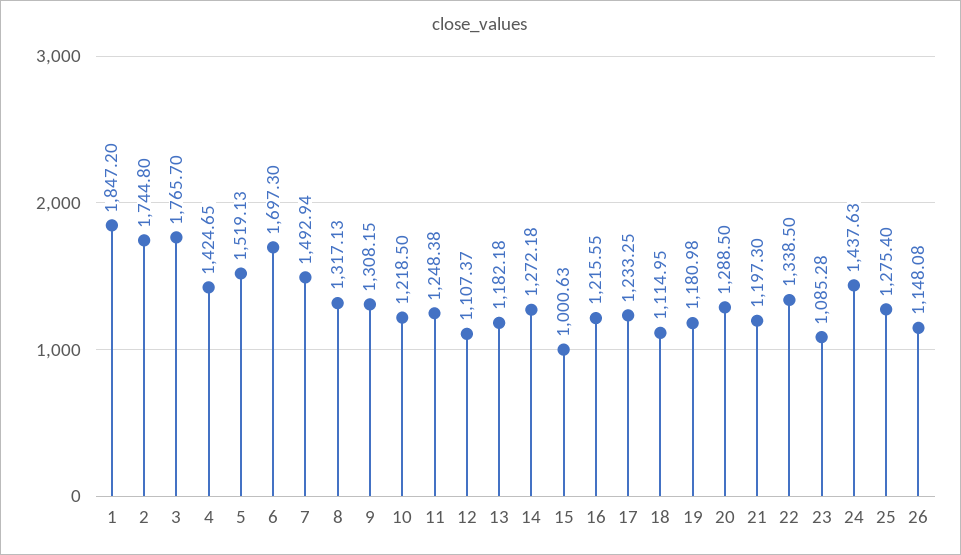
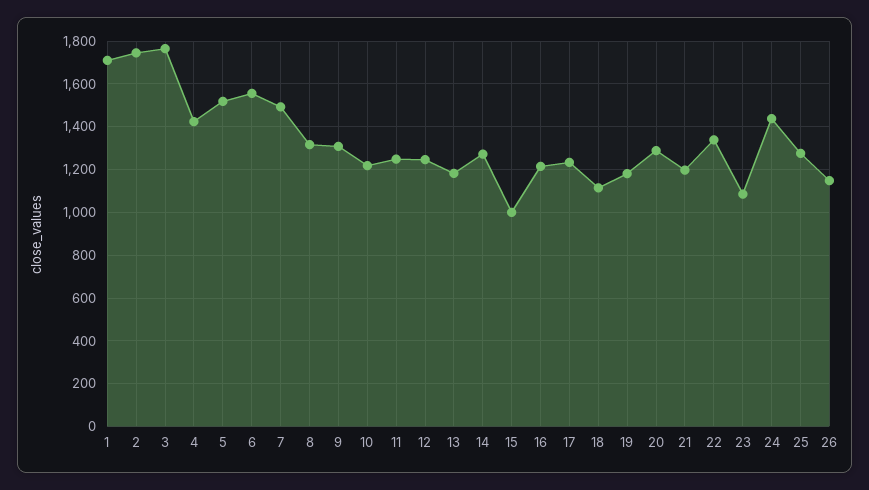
  {
-   "1": 1847.2,
+   "1": 1700,
    "2": 1744.8,
    "3": 1765.7,
    "4": 1424.65,
    "5": 1519.13,
-   "6": 1697.3,
+   "6": 1550,
    "7": 1492.94,
    "8": 1317.13,
    "9": 1308.15,
    "10": 1218.5,
    "11": 1248.38,
-   "12": 1107.37,
+   "12": 1250,
    "13": 1182.18,
    "14": 1272.18,
    "15": 1000.63,
    "16": 1215.55,
    "17": 1233.25,
    "18": 1114.95,
    "19": 1180.98,
    "20": 1288.5,
    "21": 1197.3,
    "22": 1338.5,
    "23": 1085.28,
    "24": 1437.63,
    "25": 1275.4,
    "26": 1148.08
  }

